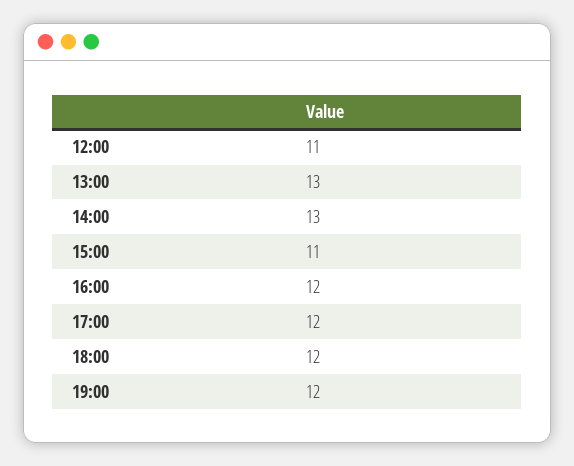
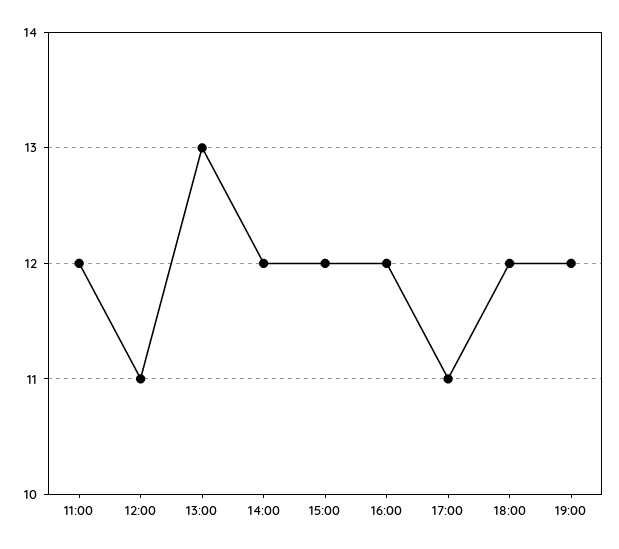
  {
    "12:00": 11,
    "13:00": 13,
-   "14:00": 13,
+   "14:00": 12,
-   "15:00": 11,
+   "15:00": 12,
    "16:00": 12,
-   "17:00": 12,
+   "17:00": 11,
    "18:00": 12,
-   "19:00": 12
+   "19:00": 12,
+   "11:00": 12
  }

